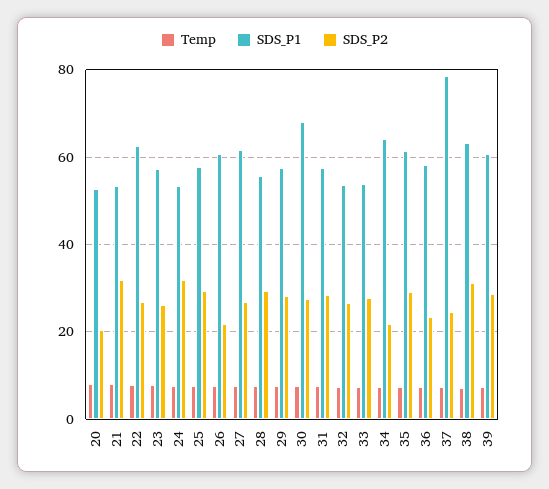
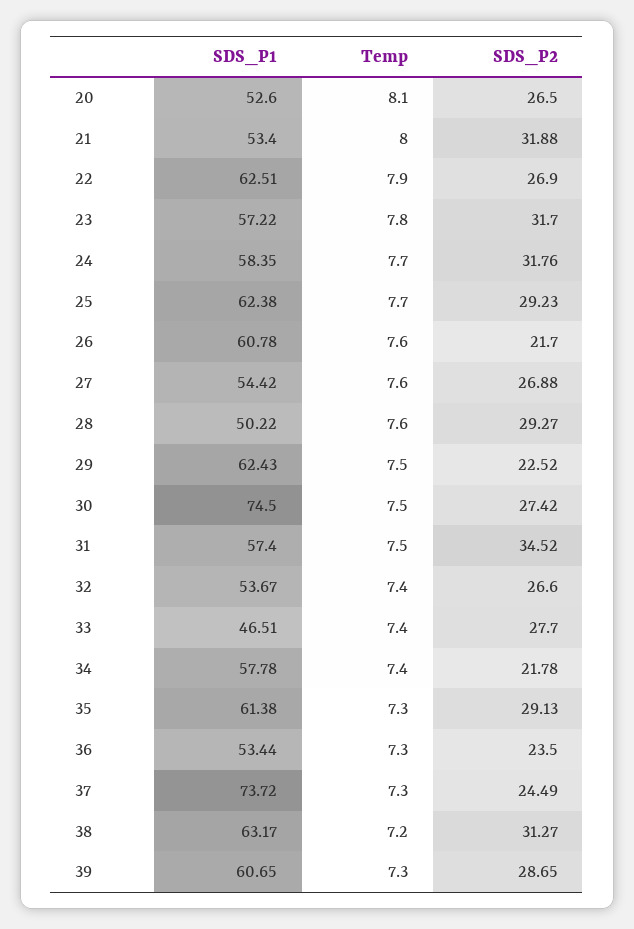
  {
    "Temp": {
      "20": 8.1,
      "21": 8,
      "22": 7.9,
      "23": 7.8,
      "24": 7.7,
      "25": 7.7,
      "26": 7.6,
      "27": 7.6,
      "28": 7.6,
      "29": 7.5,
      "30": 7.5,
      "31": 7.5,
      "32": 7.4,
      "33": 7.4,
      "34": 7.4,
      "35": 7.3,
      "36": 7.3,
      "37": 7.3,
      "38": 7.2,
      "39": 7.3
    },
    "SDS_P1": {
      "20": 52.6,
      "21": 53.4,
      "22": 62.51,
      "23": 57.22,
-     "24": 54,
+     "24": 58.35,
-     "25": 58,
+     "25": 62.38,
      "26": 60.78,
-     "27": 62,
+     "27": 54.42,
-     "28": 56,
+     "28": 50.22,
-     "29": 58,
+     "29": 62.43,
-     "30": 68,
+     "30": 74.5,
      "31": 57.4,
      "32": 53.67,
-     "33": 54,
+     "33": 46.51,
-     "34": 64,
+     "34": 57.78,
      "35": 61.38,
-     "36": 58,
+     "36": 53.44,
-     "37": 78,
+     "37": 73.72,
      "38": 63.17,
      "39": 60.65
    },
    "SDS_P2": {
-     "20": 20,
+     "20": 26.5,
      "21": 31.88,
      "22": 26.9,
-     "23": 26,
+     "23": 31.7,
      "24": 31.76,
      "25": 29.23,
      "26": 21.7,
      "27": 26.88,
      "28": 29.27,
-     "29": 28,
+     "29": 22.52,
      "30": 27.42,
-     "31": 28,
+     "31": 34.52,
      "32": 26.6,
      "33": 27.7,
      "34": 21.78,
      "35": 29.13,
      "36": 23.5,
      "37": 24.49,
      "38": 31.27,
      "39": 28.65
    }
  }

